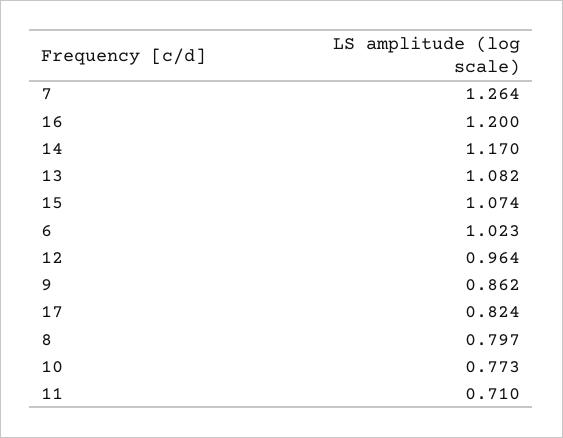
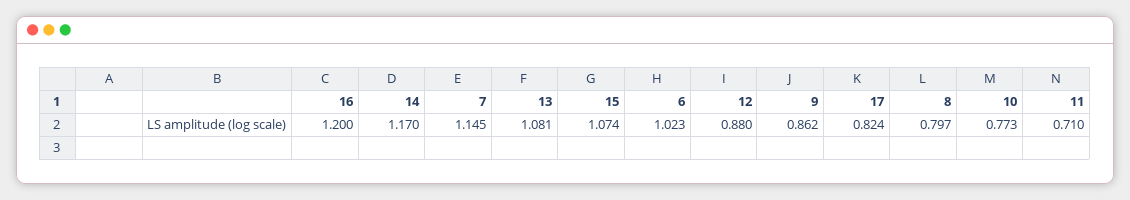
  {
-   "7": 1.264,
+   "7": 1.145,
    "16": 1.2,
    "14": 1.17,
-   "13": 1.082,
+   "13": 1.081,
    "15": 1.074,
    "6": 1.023,
-   "12": 0.964,
+   "12": 0.88,
    "9": 0.862,
    "17": 0.824,
    "8": 0.797,
    "10": 0.773,
    "11": 0.71
  }

